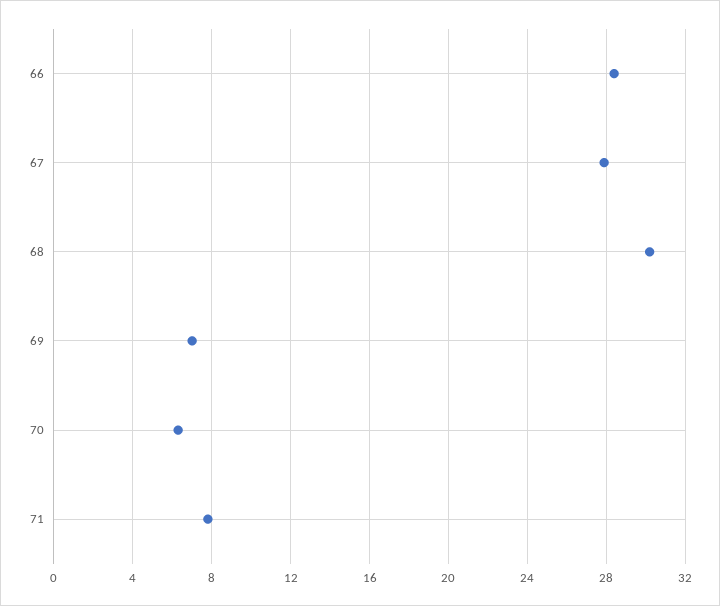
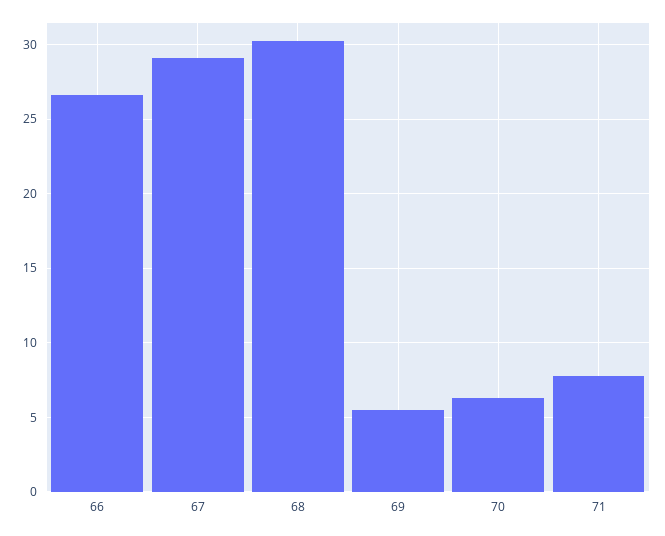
  {
-   "66": 28.5,
+   "66": 26.5,
-   "67": 28,
+   "67": 29,
    "68": 30,
-   "69": 7,
+   "69": 5.5,
    "70": 6.5,
    "71": 8
  }

